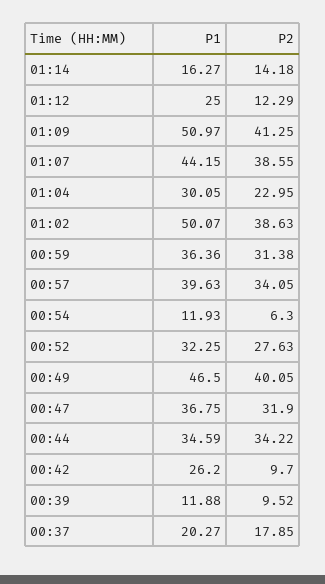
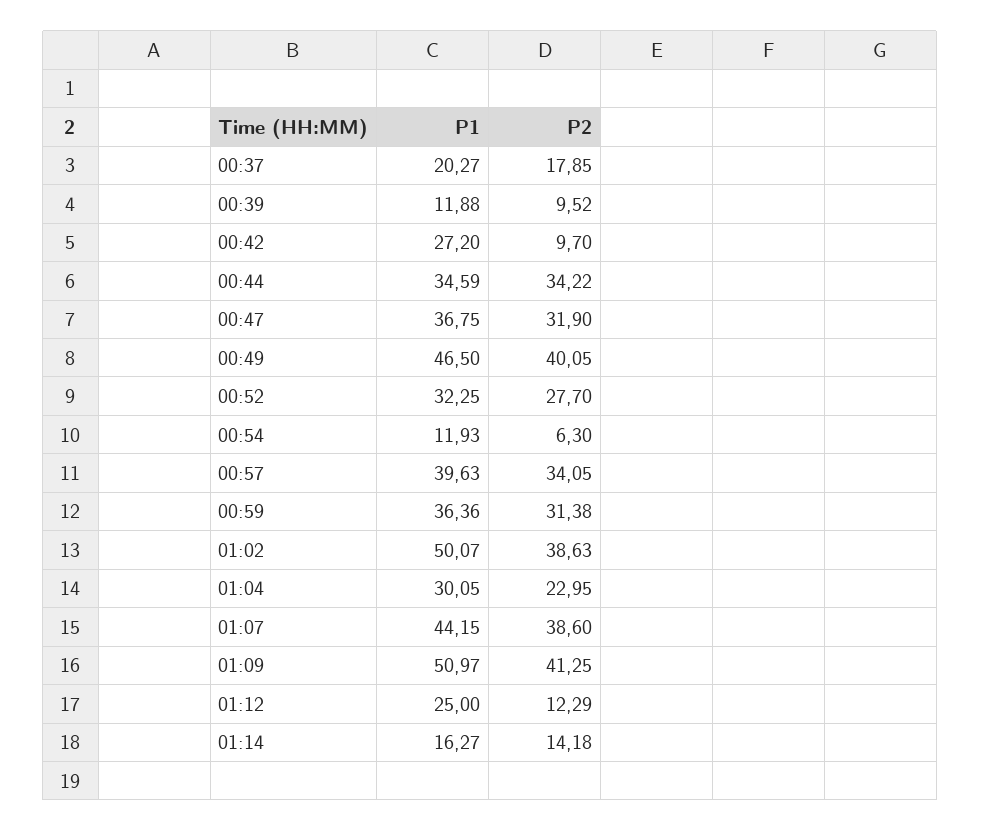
  {
    "P1": {
      "01:14": 16.27,
      "01:12": 25,
      "01:09": 50.97,
      "01:07": 44.15,
      "01:04": 30.05,
      "01:02": 50.07,
      "00:59": 36.36,
      "00:57": 39.63,
      "00:54": 11.93,
      "00:52": 32.25,
      "00:49": 46.5,
      "00:47": 36.75,
      "00:44": 34.59,
-     "00:42": 26.2,
+     "00:42": 27.2,
      "00:39": 11.88,
      "00:37": 20.27
    },
    "P2": {
      "01:14": 14.18,
      "01:12": 12.29,
      "01:09": 41.25,
-     "01:07": 38.55,
+     "01:07": 38.6,
      "01:04": 22.95,
      "01:02": 38.63,
      "00:59": 31.38,
      "00:57": 34.05,
      "00:54": 6.3,
-     "00:52": 27.63,
+     "00:52": 27.7,
      "00:49": 40.05,
      "00:47": 31.9,
      "00:44": 34.22,
      "00:42": 9.7,
      "00:39": 9.52,
      "00:37": 17.85
    }
  }

